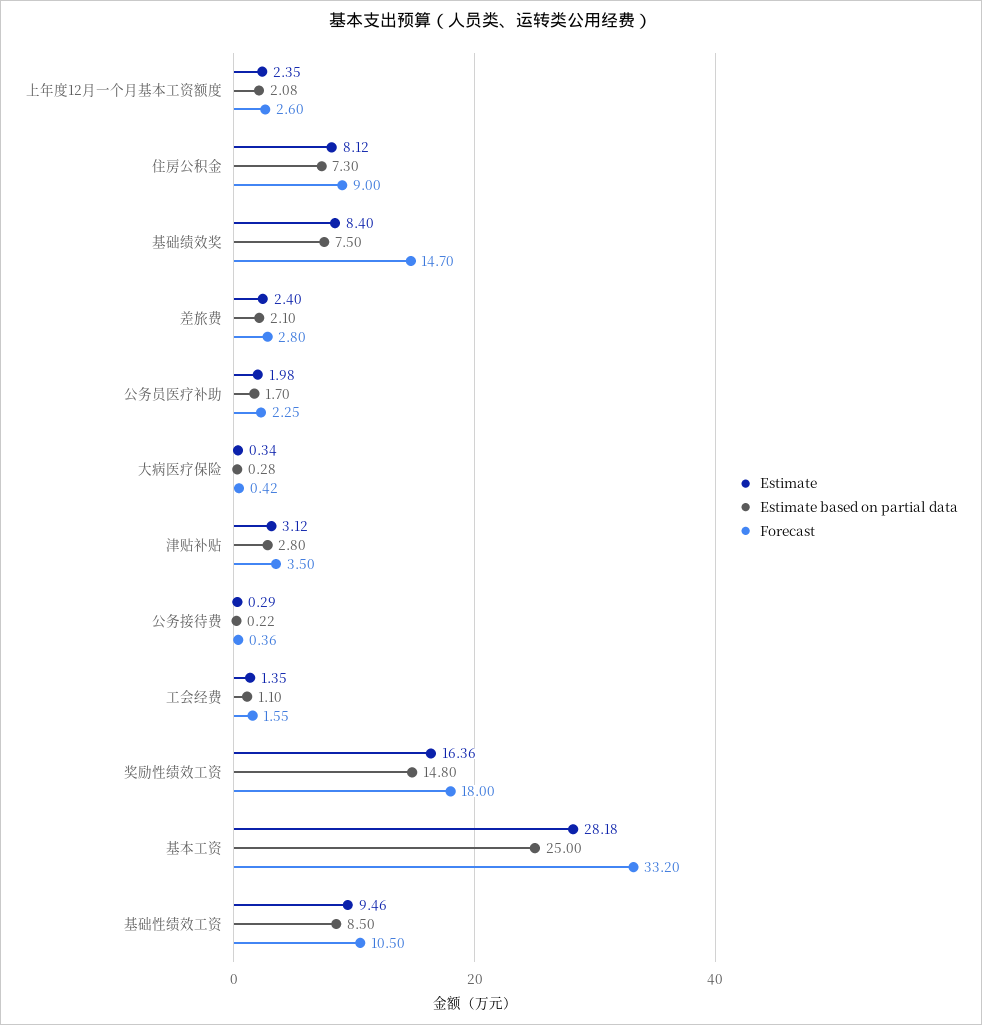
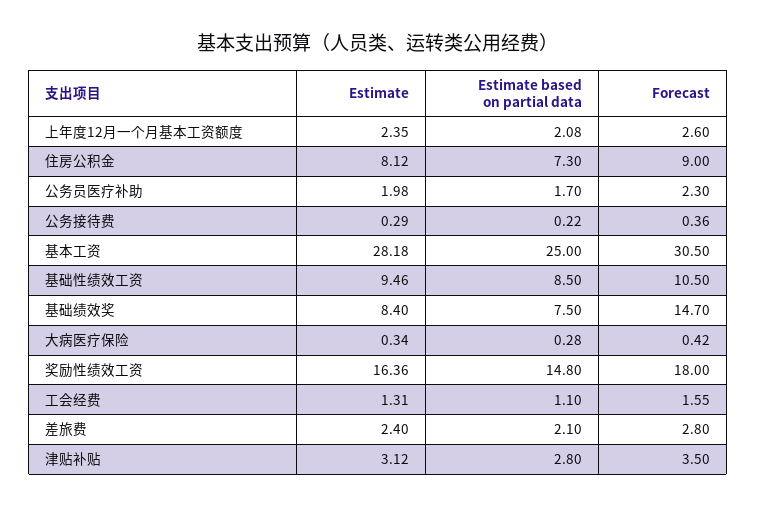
  {
    "Estimate": {
      "上年度12月一个月基本工资额度": 2.35,
      "住房公积金": 8.12,
      "基础绩效奖": 8.4,
      "差旅费": 2.4,
      "公务员医疗补助": 1.98,
      "大病医疗保险": 0.34,
      "津贴补贴": 3.12,
      "公务接待费": 0.29,
-     "工会经费": 1.35,
+     "工会经费": 1.31,
      "奖励性绩效工资": 16.36,
      "基本工资": 28.18,
      "基础性绩效工资": 9.46
    },
    "Estimate based on partial data": {
      "上年度12月一个月基本工资额度": 2.08,
      "住房公积金": 7.3,
      "基础绩效奖": 7.5,
      "差旅费": 2.1,
      "公务员医疗补助": 1.7,
      "大病医疗保险": 0.28,
      "津贴补贴": 2.8,
      "公务接待费": 0.22,
      "工会经费": 1.1,
      "奖励性绩效工资": 14.8,
      "基本工资": 25,
      "基础性绩效工资": 8.5
    },
    "Forecast": {
      "上年度12月一个月基本工资额度": 2.6,
      "住房公积金": 9,
      "基础绩效奖": 14.7,
      "差旅费": 2.8,
-     "公务员医疗补助": 2.25,
+     "公务员医疗补助": 2.3,
      "大病医疗保险": 0.42,
      "津贴补贴": 3.5,
      "公务接待费": 0.36,
      "工会经费": 1.55,
      "奖励性绩效工资": 18,
-     "基本工资": 33.2,
+     "基本工资": 30.5,
      "基础性绩效工资": 10.5
    }
  }

